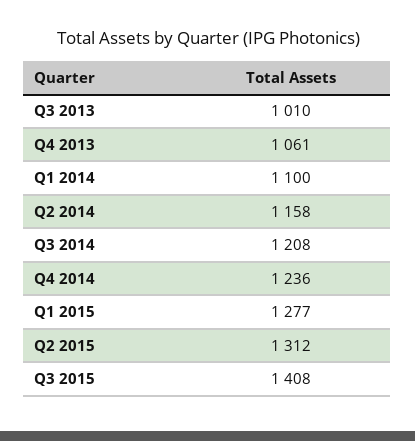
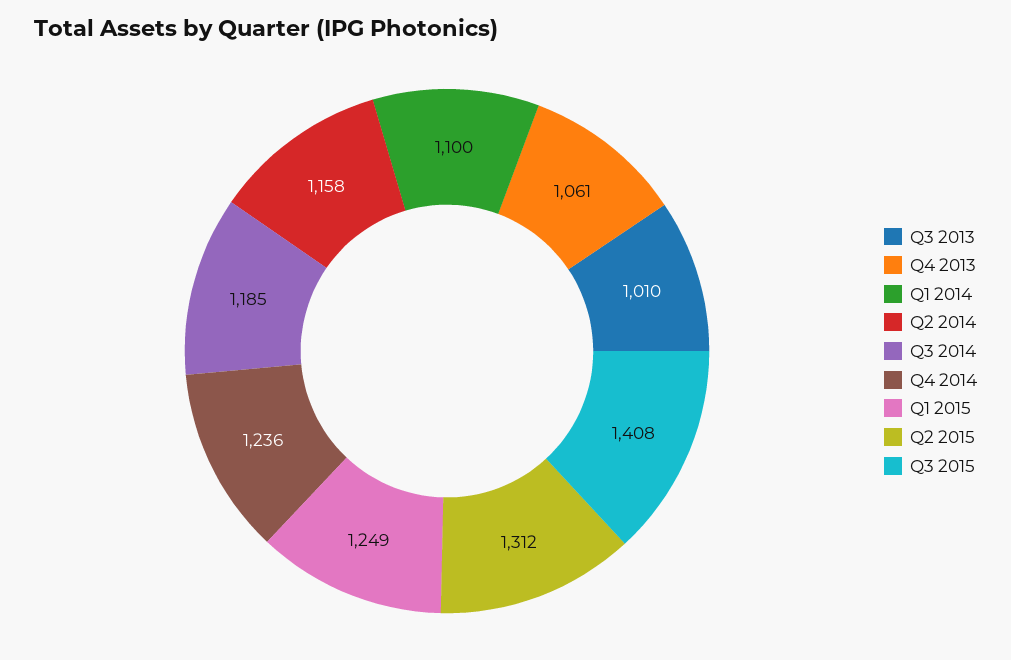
  {
    "Q3 2013": 1010,
    "Q4 2013": 1061,
    "Q1 2014": 1100,
    "Q2 2014": 1158,
-   "Q3 2014": 1208,
+   "Q3 2014": 1185,
    "Q4 2014": 1236,
-   "Q1 2015": 1277,
+   "Q1 2015": 1249,
    "Q2 2015": 1312,
    "Q3 2015": 1408
  }

